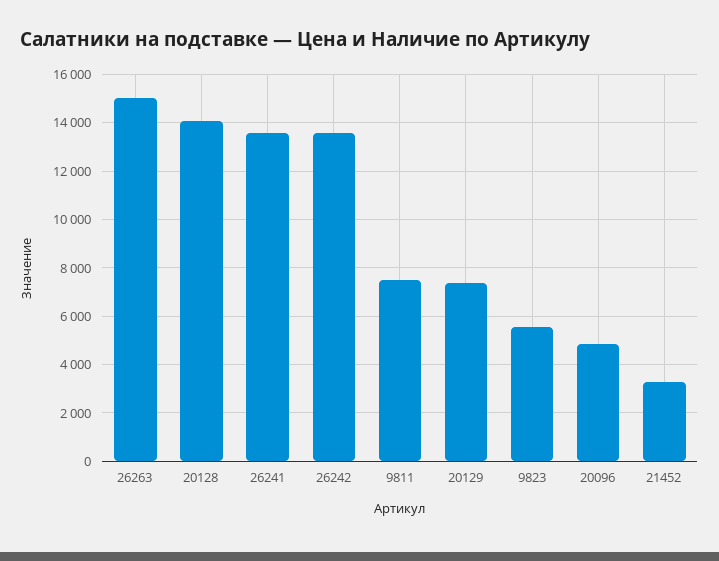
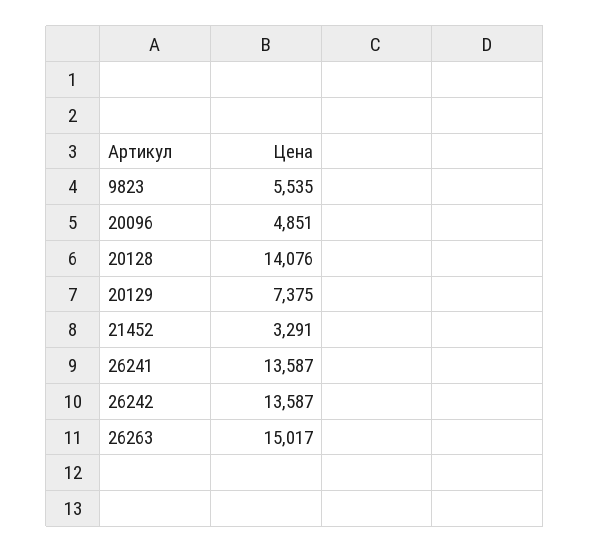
  {
    "26263": 15017,
    "20128": 14076,
    "26241": 13587,
    "26242": 13587,
-   "9811": 7500,
    "20129": 7375,
    "9823": 5535,
    "20096": 4851,
    "21452": 3291
  }

